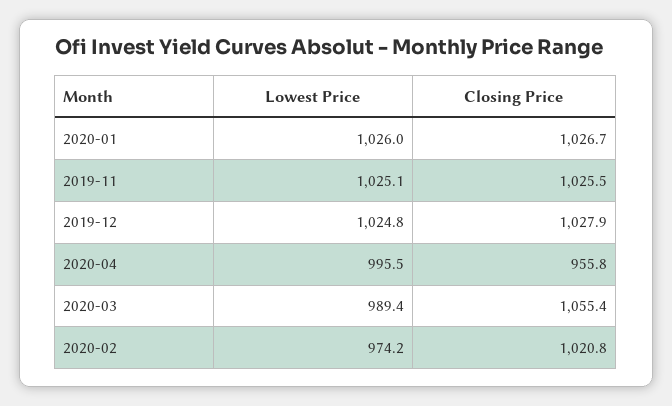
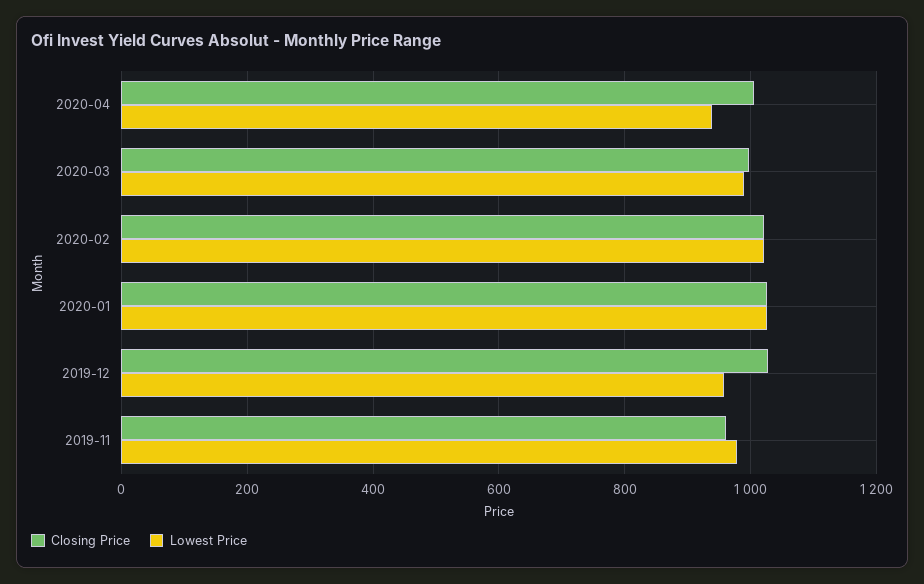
  {
    "Lowest Price": {
      "2020-01": 1026,
-     "2019-11": 1025.1,
+     "2019-11": 980,
-     "2019-12": 1024.8,
+     "2019-12": 960,
-     "2020-04": 995.5,
+     "2020-04": 940,
      "2020-03": 989.4,
-     "2020-02": 974.2
+     "2020-02": 1020
    },
    "Closing Price": {
      "2020-01": 1026.7,
-     "2019-11": 1025.5,
+     "2019-11": 960,
      "2019-12": 1027.9,
-     "2020-04": 955.8,
+     "2020-04": 1000,
-     "2020-03": 1055.4,
+     "2020-03": 1000,
      "2020-02": 1020.8
    }
  }

